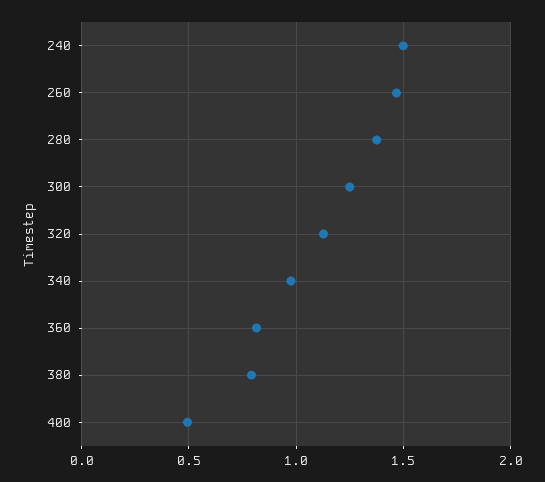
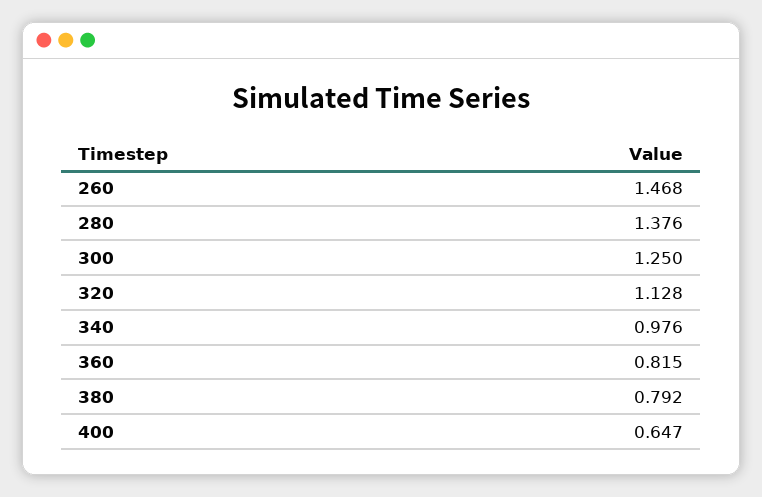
  {
-   "240": 1.5,
    "260": 1.468,
    "280": 1.376,
    "300": 1.25,
    "320": 1.128,
    "340": 0.976,
    "360": 0.815,
    "380": 0.792,
-   "400": 0.5
+   "400": 0.647
  }

